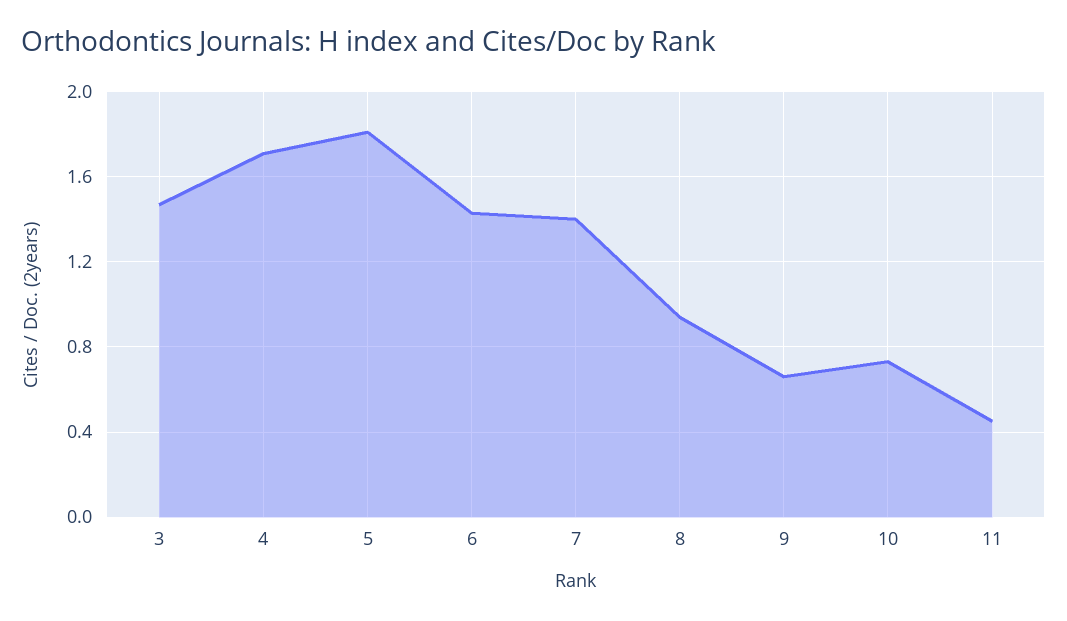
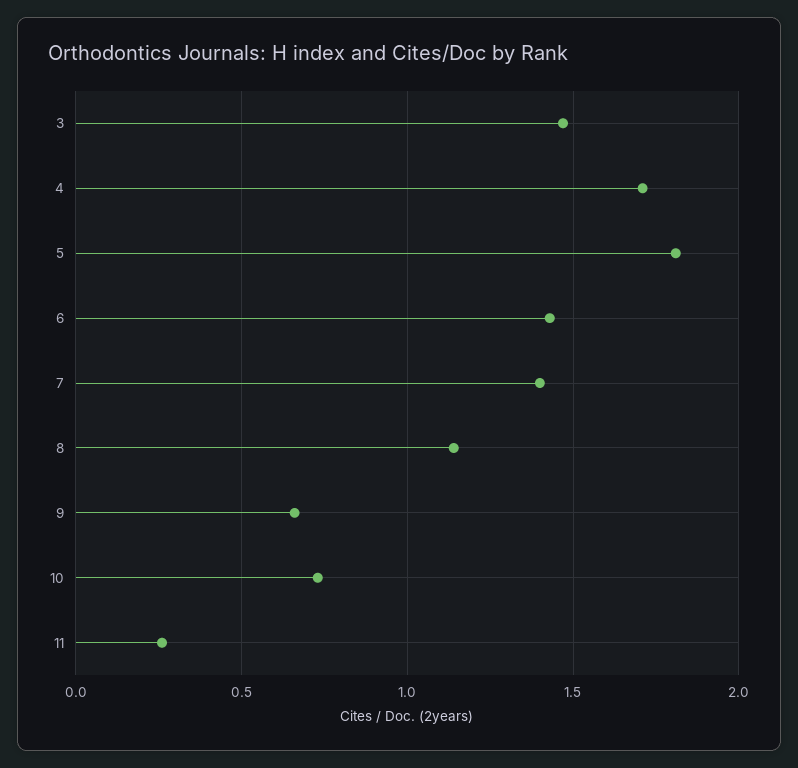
  {
    "3": 1.45,
    "4": 1.7,
    "5": 1.8,
    "6": 1.45,
    "7": 1.4,
-   "8": 0.95,
+   "8": 1.15,
    "9": 0.65,
    "10": 0.75,
-   "11": 0.45
+   "11": 0.25
  }

